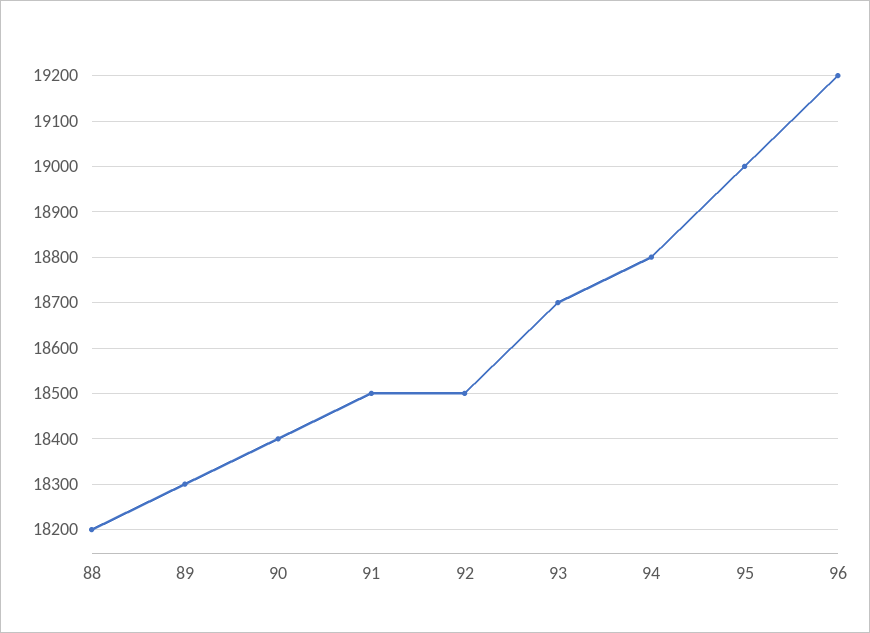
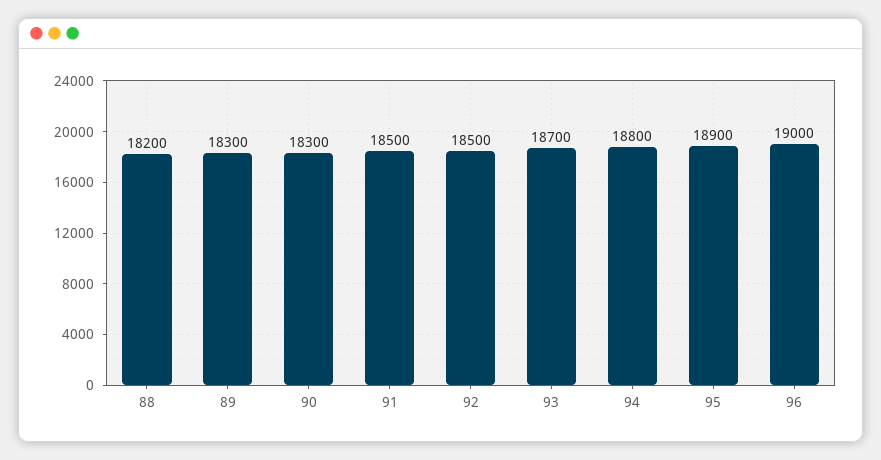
  {
    "88": 18200,
    "89": 18300,
-   "90": 18400,
+   "90": 18300,
    "91": 18500,
    "92": 18500,
    "93": 18700,
    "94": 18800,
-   "95": 19000,
+   "95": 18900,
-   "96": 19200
+   "96": 19000
  }

